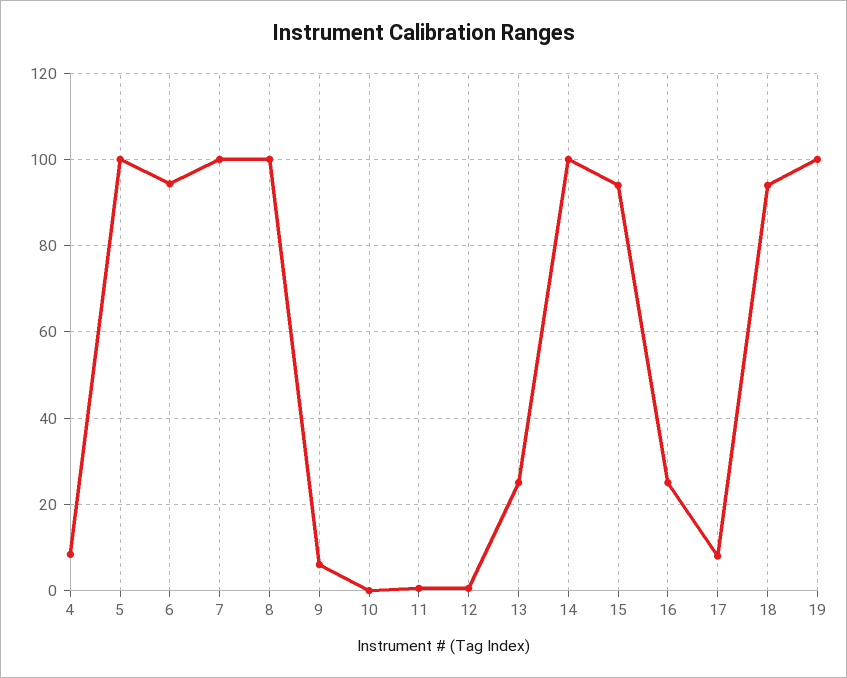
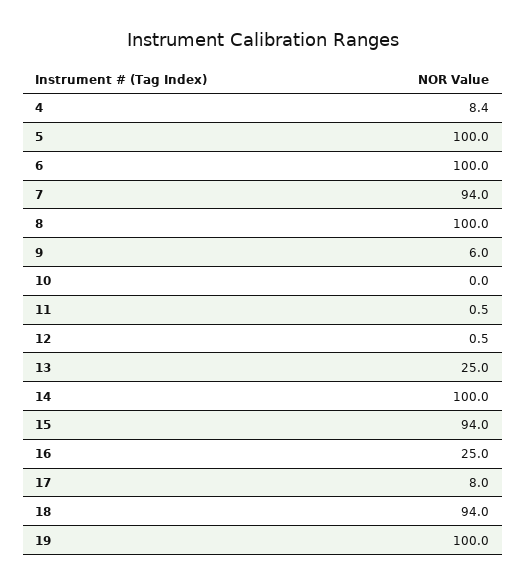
  {
    "4": 8.4,
    "5": 100,
-   "6": 94,
+   "6": 100,
-   "7": 100,
+   "7": 94,
    "8": 100,
    "9": 6,
    "10": 0,
    "11": 0.5,
    "12": 0.5,
    "13": 25,
    "14": 100,
    "15": 94,
    "16": 25,
    "17": 8,
    "18": 94,
    "19": 100
  }

